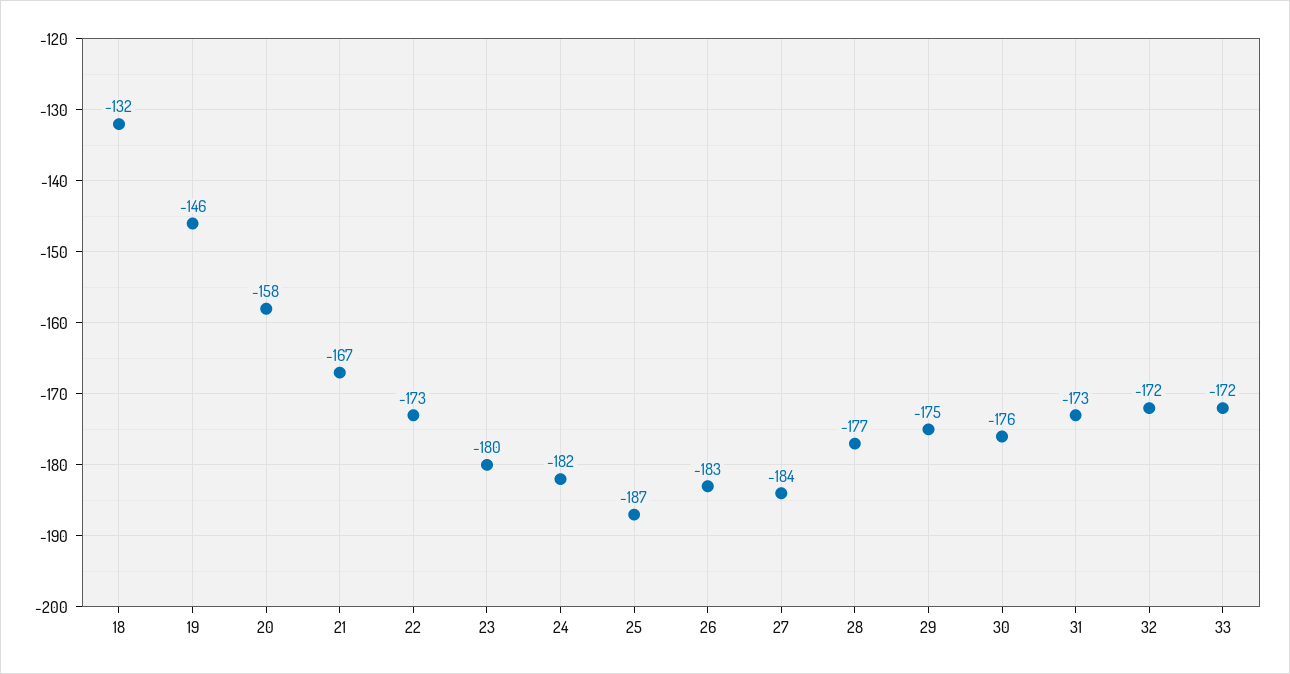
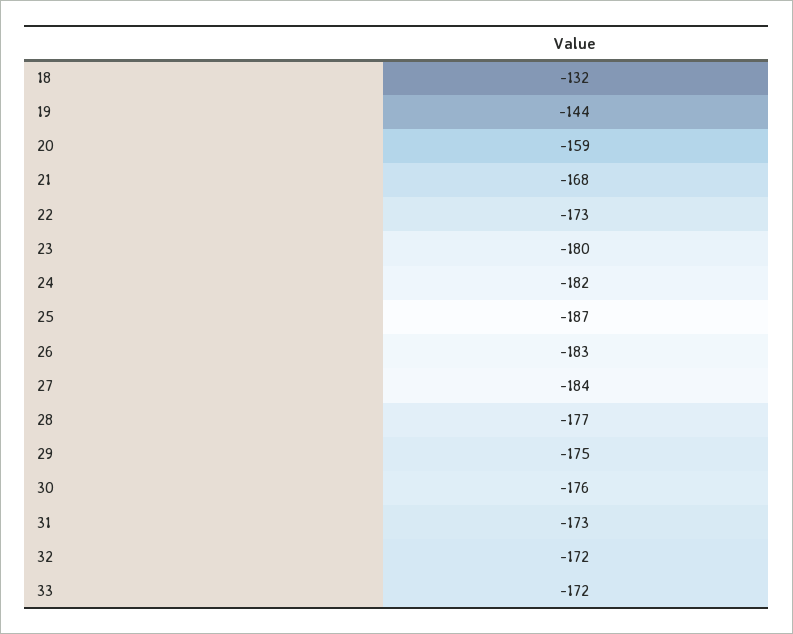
  {
    "18": -132,
-   "19": -146,
+   "19": -144,
-   "20": -158,
+   "20": -159,
-   "21": -167,
+   "21": -168,
    "22": -173,
    "23": -180,
    "24": -182,
    "25": -187,
    "26": -183,
    "27": -184,
    "28": -177,
    "29": -175,
    "30": -176,
    "31": -173,
    "32": -172,
    "33": -172
  }

